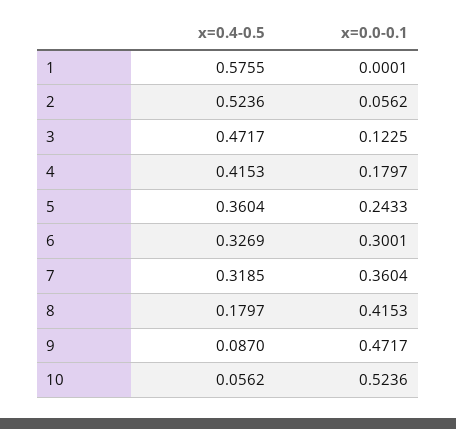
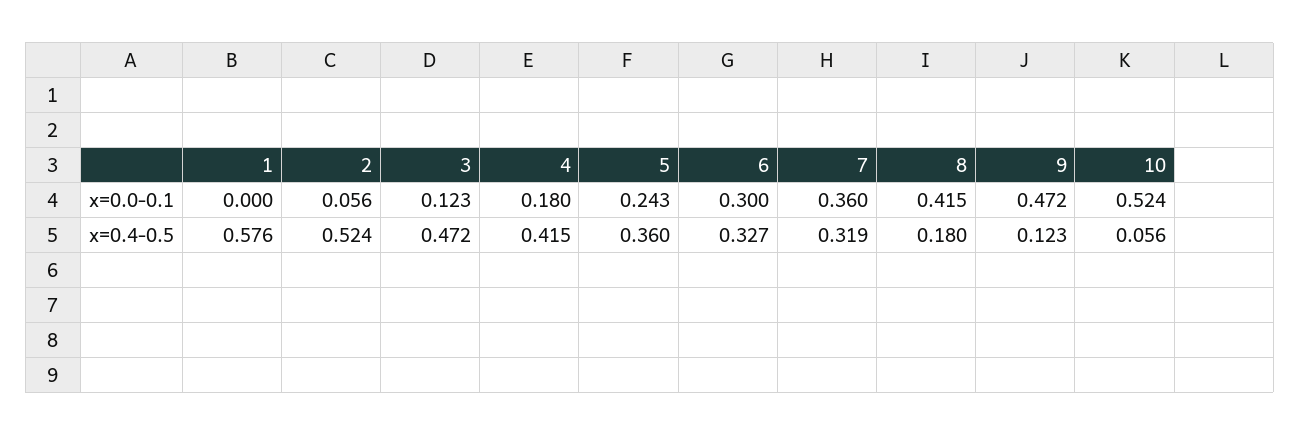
  {
    "x=0.4-0.5": {
      "1": 0.5755,
      "2": 0.5236,
      "3": 0.4717,
      "4": 0.4153,
      "5": 0.3604,
      "6": 0.3269,
      "7": 0.3185,
      "8": 0.1797,
-     "9": 0.087,
+     "9": 0.123,
      "10": 0.0562
    },
    "x=0.0-0.1": {
      "1": 0.0001,
      "2": 0.0562,
      "3": 0.1225,
      "4": 0.1797,
      "5": 0.2433,
      "6": 0.3001,
      "7": 0.3604,
      "8": 0.4153,
      "9": 0.4717,
      "10": 0.5236
    }
  }

